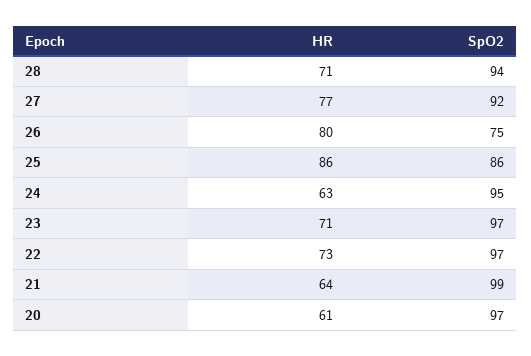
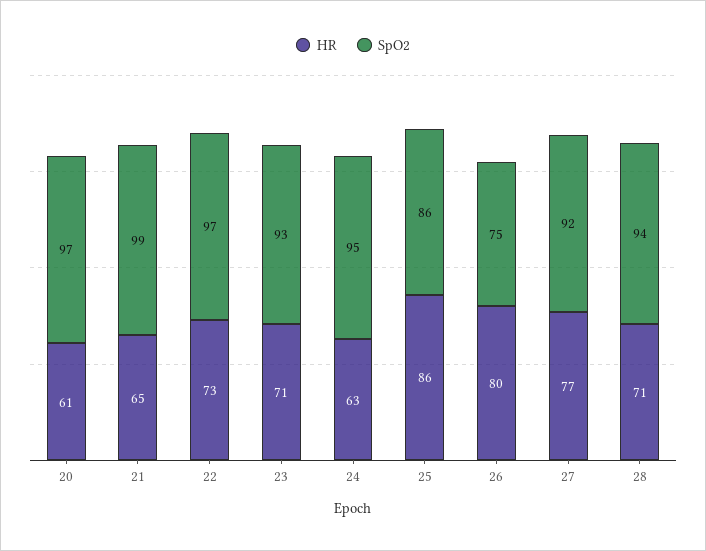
  {
    "HR": {
      "28": 71,
      "27": 77,
      "26": 80,
      "25": 86,
      "24": 63,
      "23": 71,
      "22": 73,
-     "21": 64,
+     "21": 65,
      "20": 61
    },
    "SpO2": {
      "28": 94,
      "27": 92,
      "26": 75,
      "25": 86,
      "24": 95,
-     "23": 97,
+     "23": 93,
      "22": 97,
      "21": 99,
      "20": 97
    }
  }

